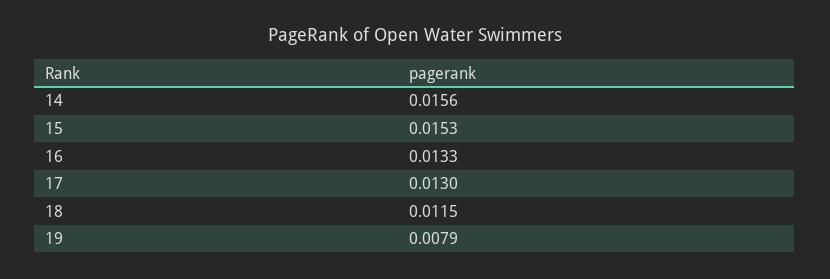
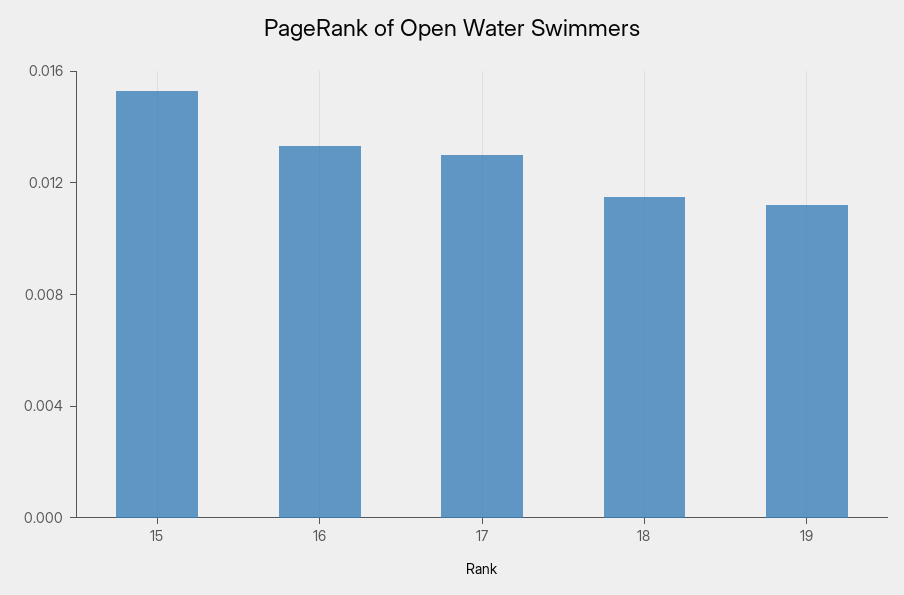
  {
-   "14": 0.0156,
    "15": 0.0153,
    "16": 0.0133,
    "17": 0.013,
    "18": 0.0115,
-   "19": 0.0079
+   "19": 0.011
  }

